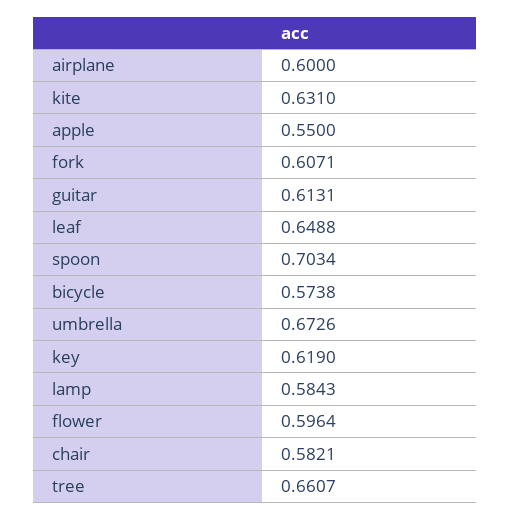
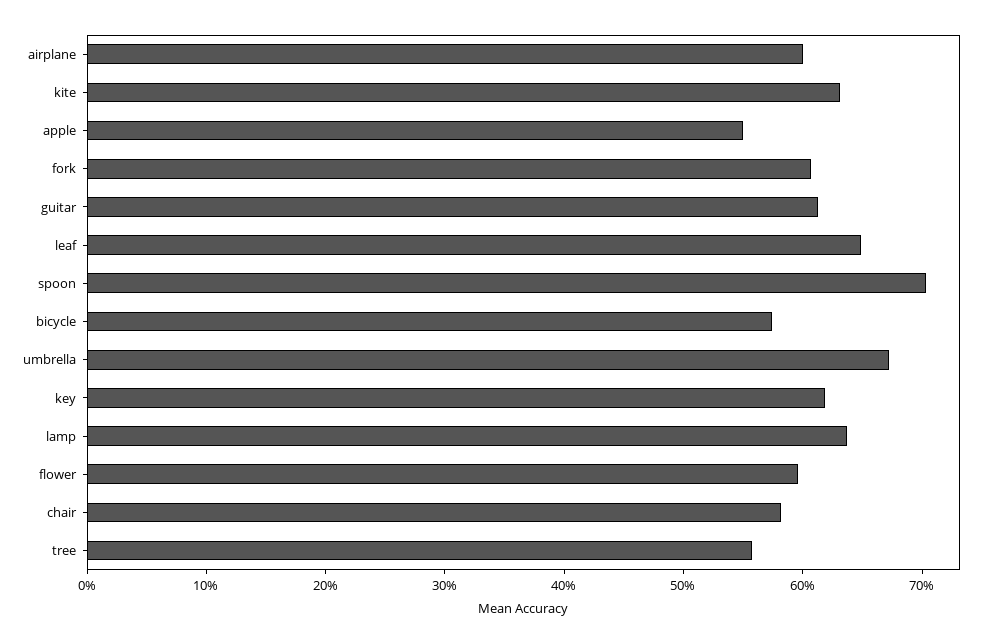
  {
    "airplane": 0.6,
    "kite": 0.631,
    "apple": 0.55,
    "fork": 0.6071,
    "guitar": 0.6131,
    "leaf": 0.6488,
    "spoon": 0.7034,
    "bicycle": 0.5738,
    "umbrella": 0.6726,
    "key": 0.619,
-   "lamp": 0.5843,
+   "lamp": 0.64,
    "flower": 0.5964,
    "chair": 0.5821,
-   "tree": 0.6607
+   "tree": 0.56
  }

